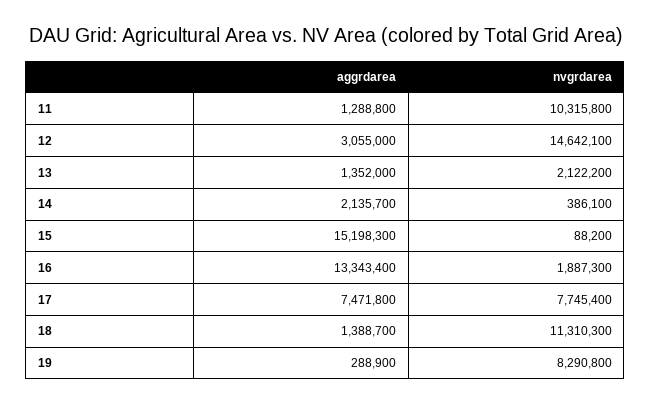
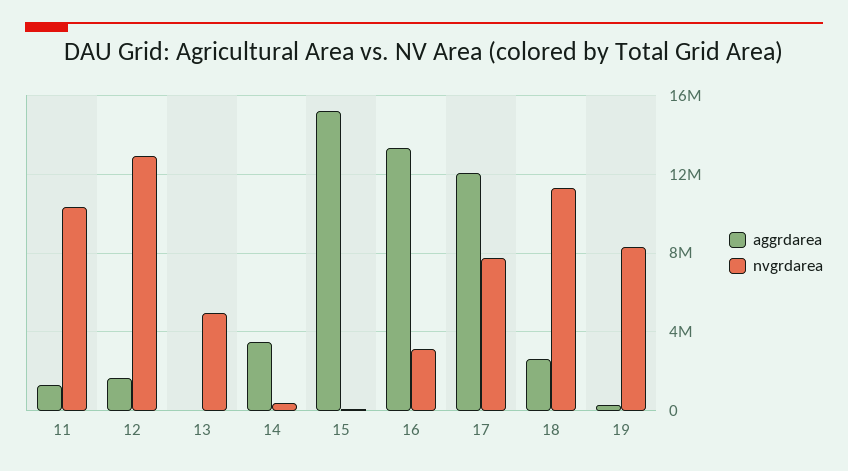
  {
    "aggrdarea": {
      "11": 1288800,
-     "12": 3055000,
+     "12": 1500000,
-     "13": 1352000,
+     "13": 0,
-     "14": 2135700,
+     "14": 3500000,
      "15": 15198300,
      "16": 13343400,
-     "17": 7471800,
+     "17": 12000000,
-     "18": 1388700,
+     "18": 2500000,
      "19": 288900
    },
    "nvgrdarea": {
      "11": 10315800,
-     "12": 14642100,
+     "12": 13000000,
-     "13": 2122200,
+     "13": 5000000,
      "14": 386100,
      "15": 88200,
-     "16": 1887300,
+     "16": 3000000,
      "17": 7745400,
      "18": 11310300,
      "19": 8290800
    }
  }

